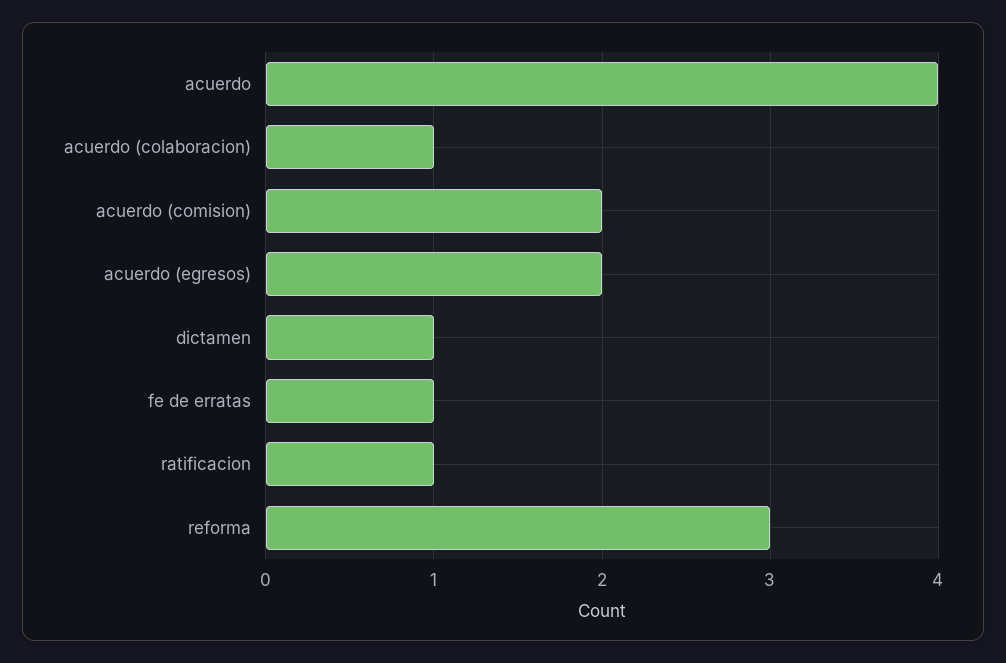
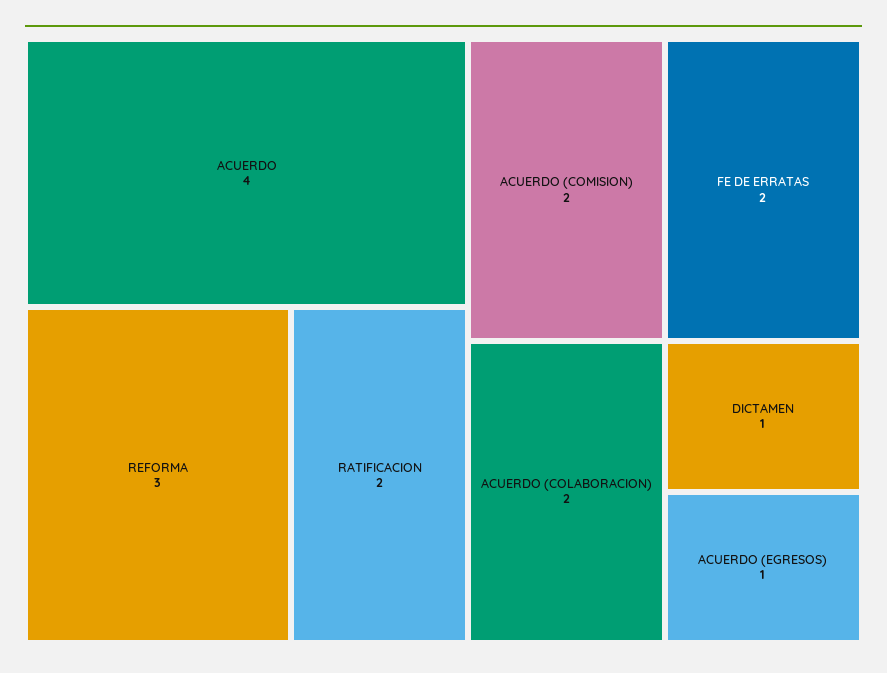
  {
    "acuerdo": 4,
-   "acuerdo (colaboracion)": 1,
+   "acuerdo (colaboracion)": 2,
    "acuerdo (comision)": 2,
-   "acuerdo (egresos)": 2,
+   "acuerdo (egresos)": 1,
    "dictamen": 1,
-   "fe de erratas": 1,
+   "fe de erratas": 2,
-   "ratificacion": 1,
+   "ratificacion": 2,
    "reforma": 3
  }

